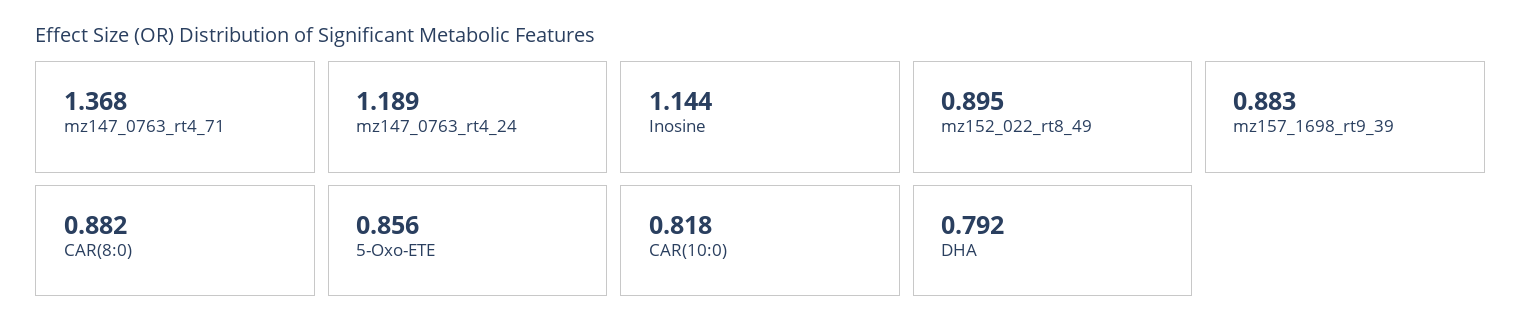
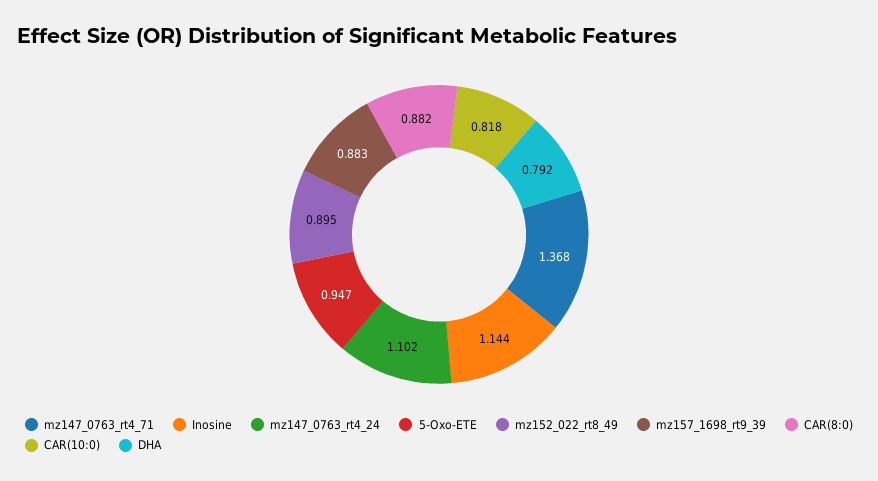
  {
    "mz147_0763_rt4_71": 1.368,
-   "mz147_0763_rt4_24": 1.189,
+   "mz147_0763_rt4_24": 1.102,
    "Inosine": 1.144,
    "mz152_022_rt8_49": 0.895,
    "mz157_1698_rt9_39": 0.883,
    "CAR(8:0)": 0.882,
-   "5-Oxo-ETE": 0.856,
+   "5-Oxo-ETE": 0.947,
    "CAR(10:0)": 0.818,
    "DHA": 0.792
  }

